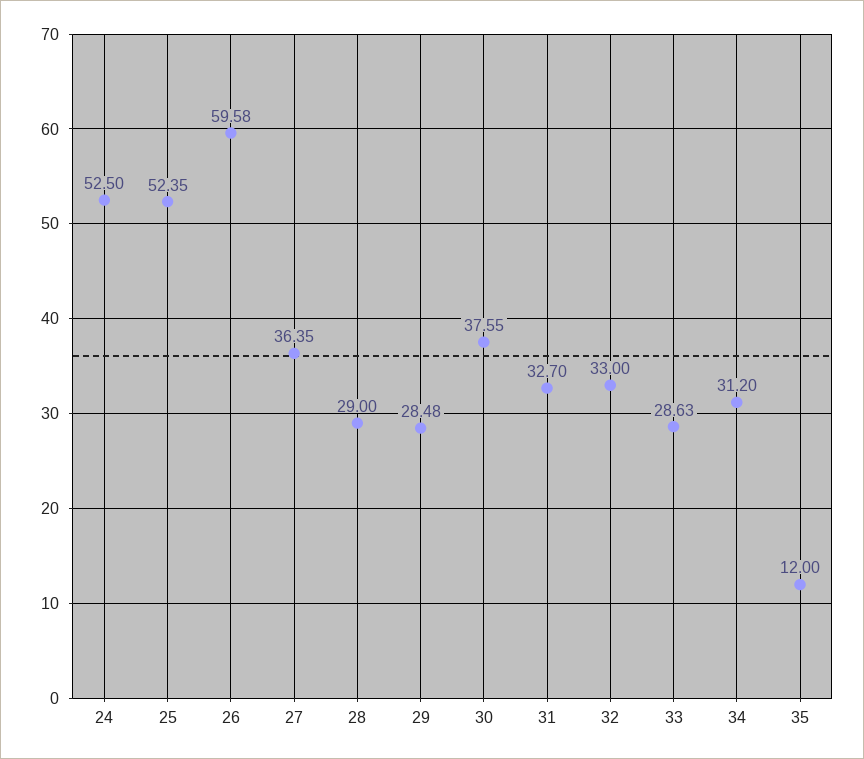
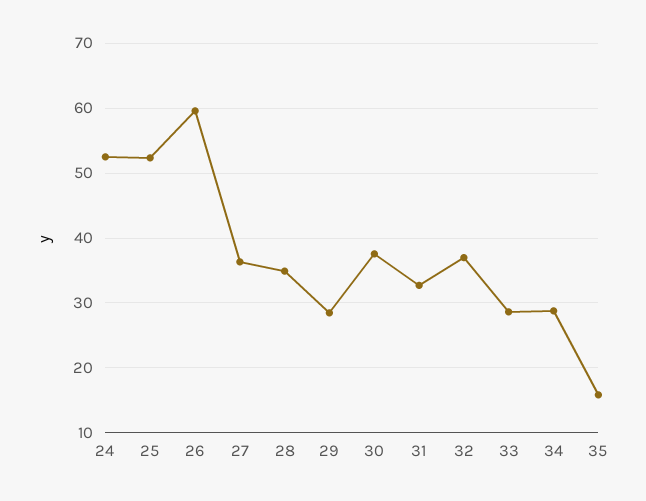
  {
    "24": 52.5,
    "25": 52.35,
    "26": 59.58,
    "27": 36.35,
-   "28": 29,
+   "28": 35,
    "29": 28.48,
    "30": 37.55,
    "31": 32.7,
-   "32": 33,
+   "32": 37,
    "33": 28.63,
-   "34": 31.2,
+   "34": 29,
-   "35": 12
+   "35": 16
  }

